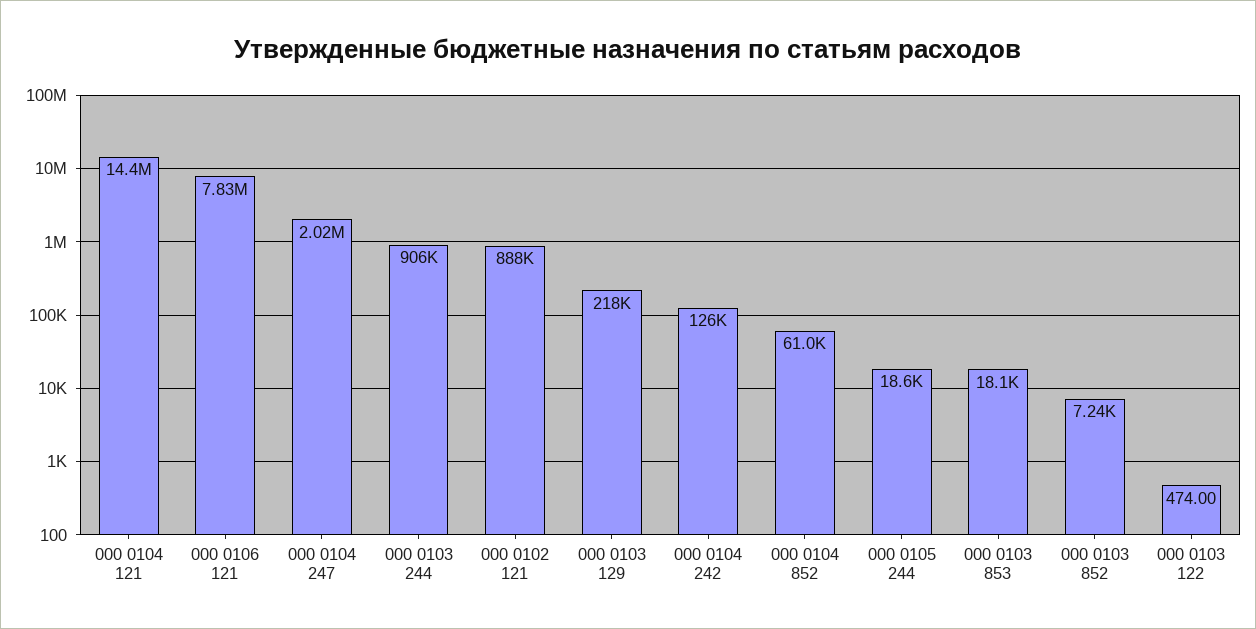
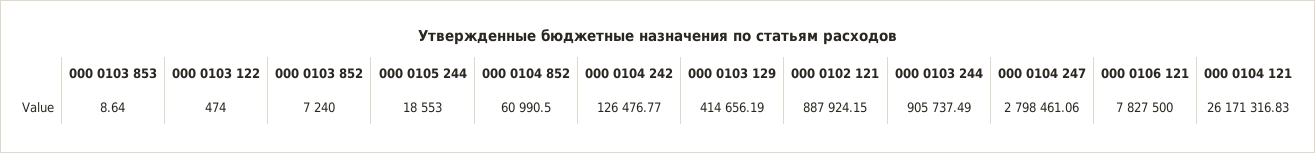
  {
-   "000 0104 121": 14400000,
+   "000 0104 121": 26171316.83,
    "000 0106 121": 7827500,
-   "000 0104 247": 2020000,
+   "000 0104 247": 2798461.06,
    "000 0103 244": 905737.49,
    "000 0102 121": 887924.15,
-   "000 0103 129": 218000,
+   "000 0103 129": 414656.19,
    "000 0104 242": 126476.77,
    "000 0104 852": 60990.5,
    "000 0105 244": 18553,
-   "000 0103 853": 18100,
+   "000 0103 853": 8.64,
    "000 0103 852": 7240,
    "000 0103 122": 474
  }

